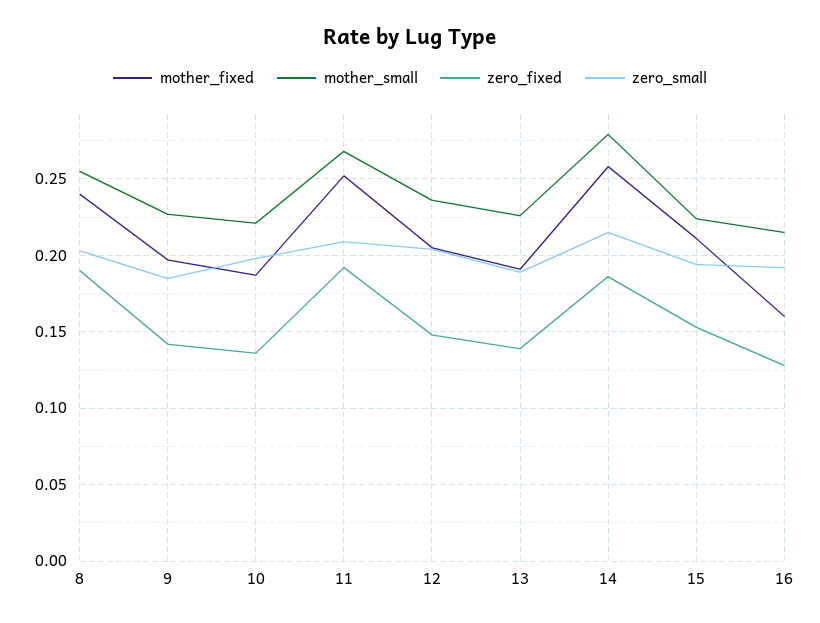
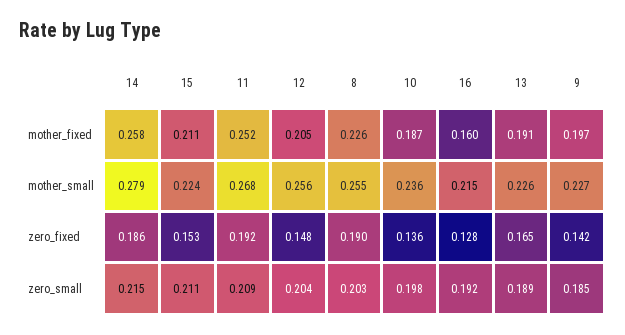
  {
    "mother_fixed": {
-     "8": 0.24,
+     "8": 0.226,
      "9": 0.197,
      "10": 0.187,
      "11": 0.252,
      "12": 0.205,
      "13": 0.191,
      "14": 0.258,
      "15": 0.211,
      "16": 0.16
    },
    "mother_small": {
      "8": 0.255,
      "9": 0.227,
-     "10": 0.22,
+     "10": 0.236,
      "11": 0.268,
-     "12": 0.235,
+     "12": 0.256,
      "13": 0.226,
      "14": 0.279,
      "15": 0.224,
      "16": 0.215
    },
    "zero_fixed": {
      "8": 0.19,
      "9": 0.142,
      "10": 0.136,
      "11": 0.192,
      "12": 0.148,
-     "13": 0.14,
+     "13": 0.165,
      "14": 0.186,
      "15": 0.153,
      "16": 0.128
    },
    "zero_small": {
      "8": 0.203,
      "9": 0.185,
      "10": 0.198,
      "11": 0.209,
      "12": 0.204,
      "13": 0.189,
      "14": 0.215,
-     "15": 0.195,
+     "15": 0.211,
      "16": 0.192
    }
  }

